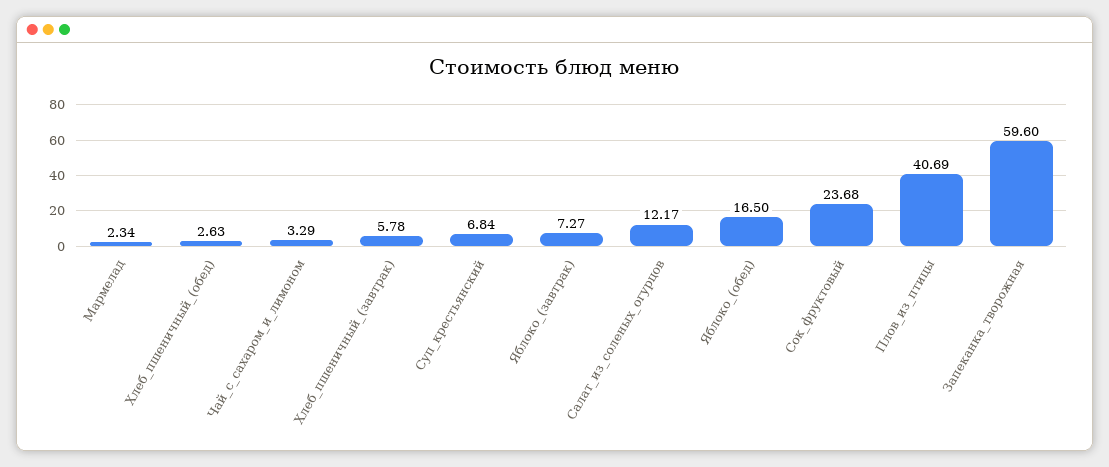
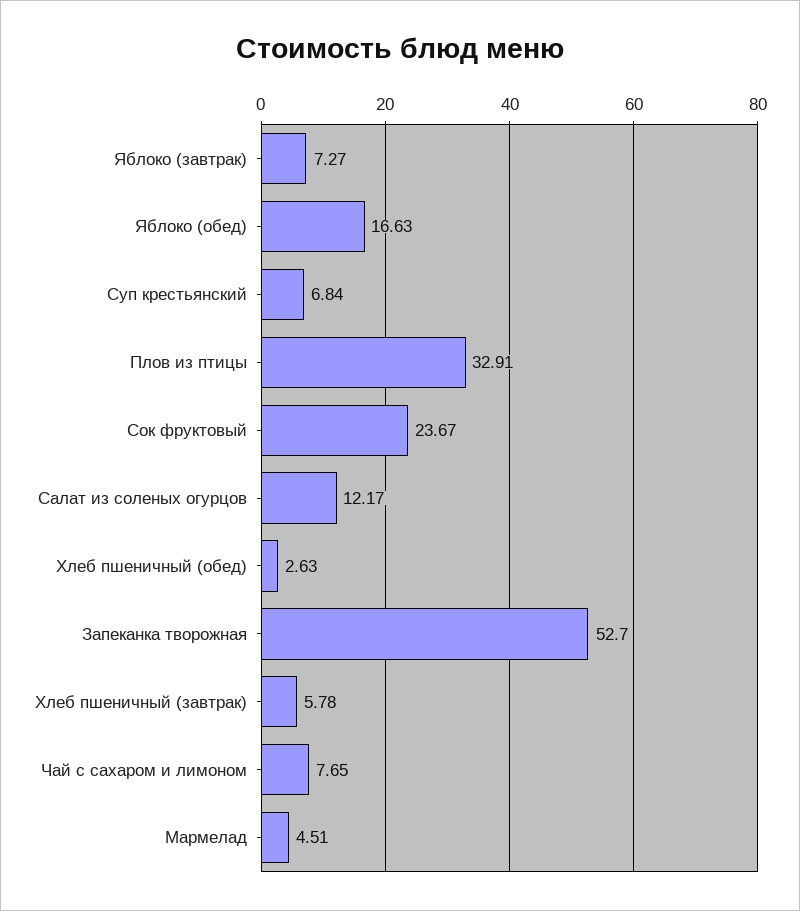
  {
-   "Мармелад": 2.34,
+   "Мармелад": 4.51,
    "Хлеб_пшеничный_(обед)": 2.63,
-   "Чай_с_сахаром_и_лимоном": 3.29,
+   "Чай_с_сахаром_и_лимоном": 7.65,
    "Хлеб_пшеничный_(завтрак)": 5.78,
    "Суп_крестьянский": 6.84,
    "Яблоко_(завтрак)": 7.27,
    "Салат_из_соленых_огурцов": 12.17,
-   "Яблоко_(обед)": 16.5,
+   "Яблоко_(обед)": 16.63,
-   "Сок_фруктовый": 23.68,
+   "Сок_фруктовый": 23.67,
-   "Плов_из_птицы": 40.69,
+   "Плов_из_птицы": 32.91,
-   "Запеканка_творожная": 59.6
+   "Запеканка_творожная": 52.7
  }

